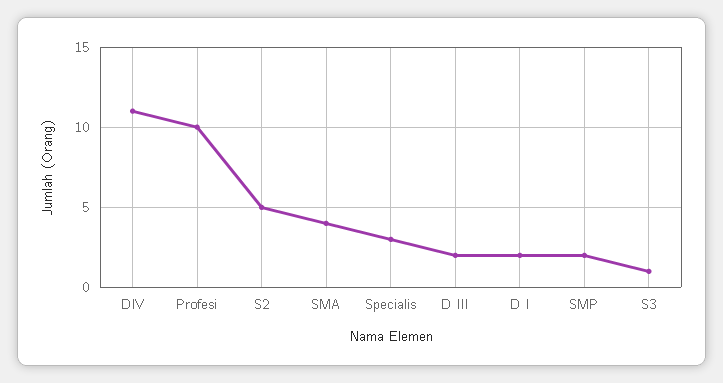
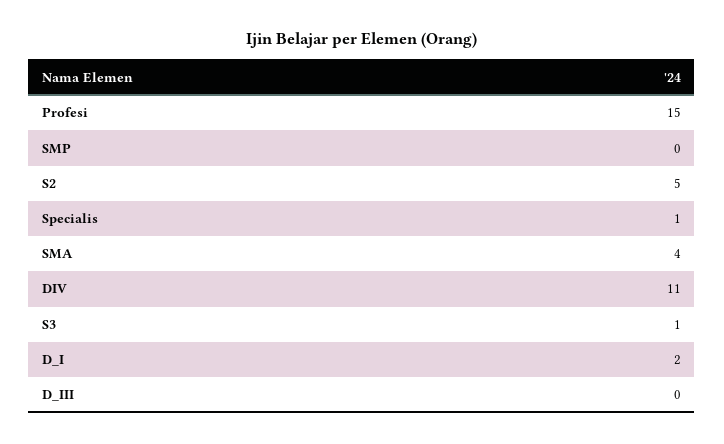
  {
    "DIV": 11,
-   "Profesi": 10,
+   "Profesi": 15,
    "S2": 5,
    "SMA": 4,
-   "Specialis": 3,
+   "Specialis": 1,
-   "D III": 2,
+   "D III": 0,
    "D I": 2,
-   "SMP": 2,
+   "SMP": 0,
    "S3": 1
  }

